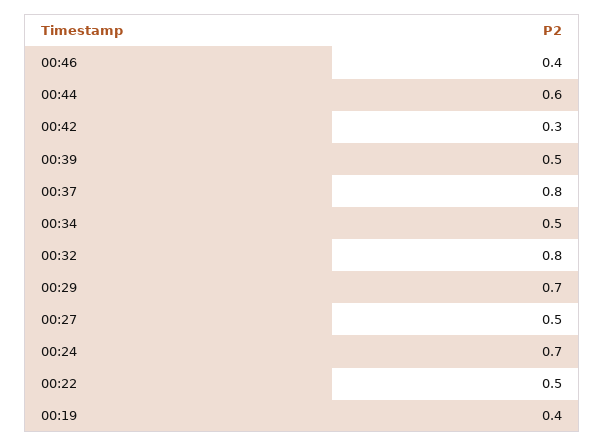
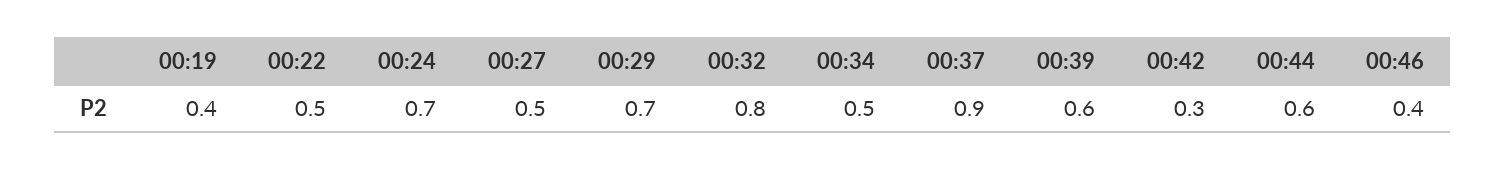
  {
    "00:46": 0.4,
    "00:44": 0.6,
    "00:42": 0.3,
-   "00:39": 0.5,
+   "00:39": 0.6,
-   "00:37": 0.8,
+   "00:37": 0.9,
    "00:34": 0.5,
    "00:32": 0.8,
    "00:29": 0.7,
    "00:27": 0.5,
    "00:24": 0.7,
    "00:22": 0.5,
    "00:19": 0.4
  }

